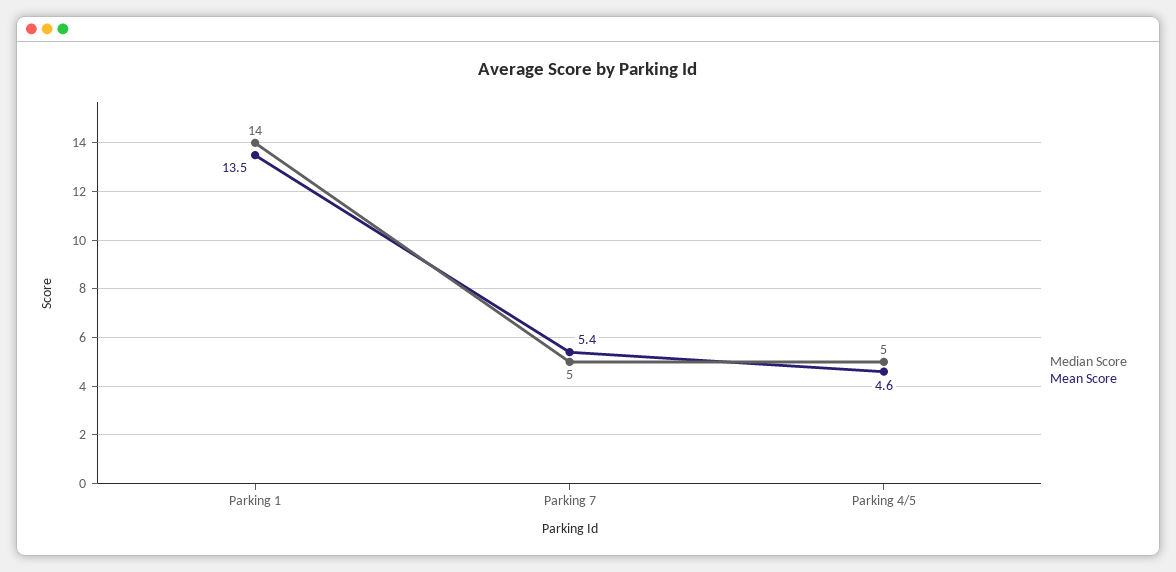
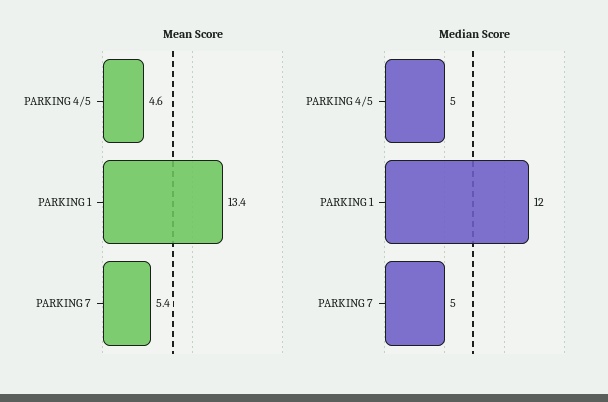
  {
    "Median Score": {
-     "Parking 1": 14,
+     "Parking 1": 12,
      "Parking 7": 5,
      "Parking 4/5": 5
    },
    "Mean Score": {
-     "Parking 1": 13.5,
+     "Parking 1": 13.4,
      "Parking 7": 5.4,
      "Parking 4/5": 4.6
    }
  }

